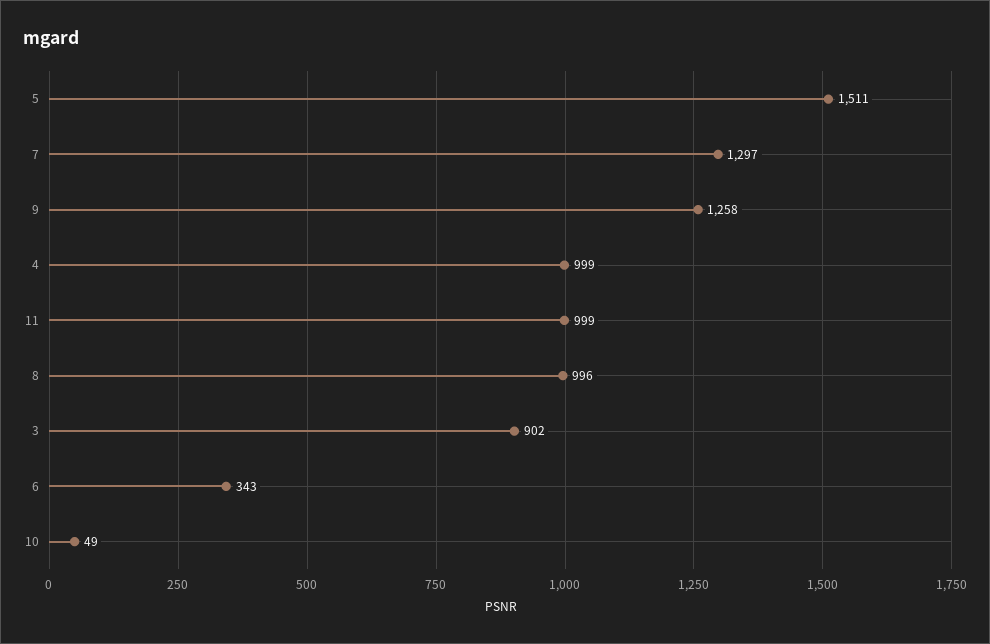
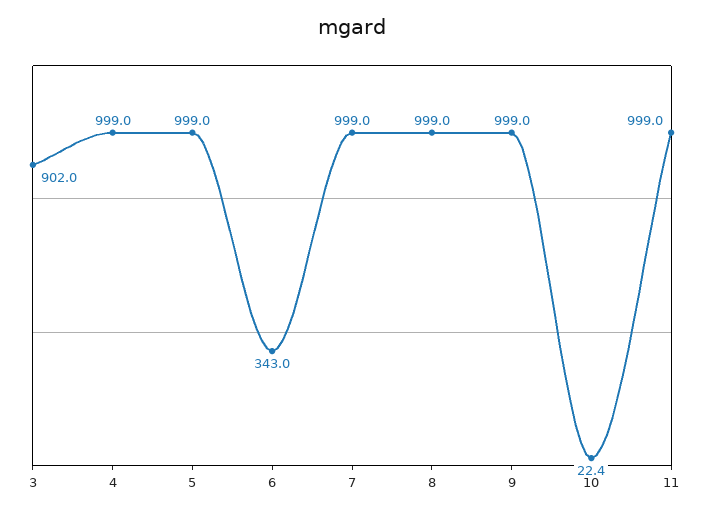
  {
-   "5": 1511,
+   "5": 999,
-   "7": 1297,
+   "7": 999,
-   "9": 1258,
+   "9": 999,
    "4": 999,
    "11": 999,
-   "8": 996,
+   "8": 999,
    "3": 902,
    "6": 343,
-   "10": 49
+   "10": 22.4
  }

